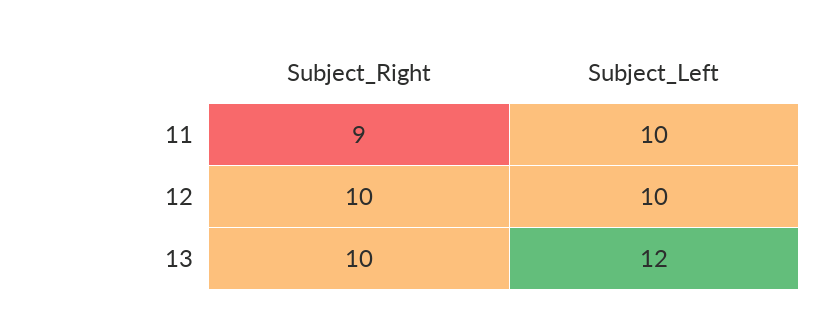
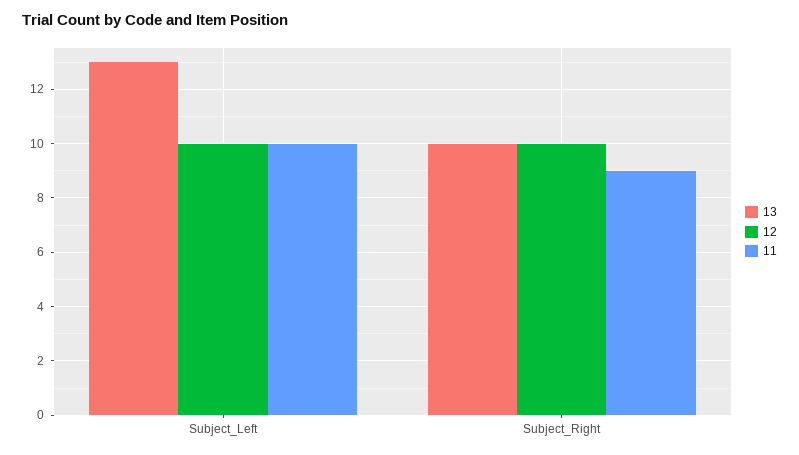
  {
    "11": {
      "Subject_Right": 9,
      "Subject_Left": 10
    },
    "12": {
      "Subject_Right": 10,
      "Subject_Left": 10
    },
    "13": {
      "Subject_Right": 10,
-     "Subject_Left": 12
+     "Subject_Left": 13
    }
  }

